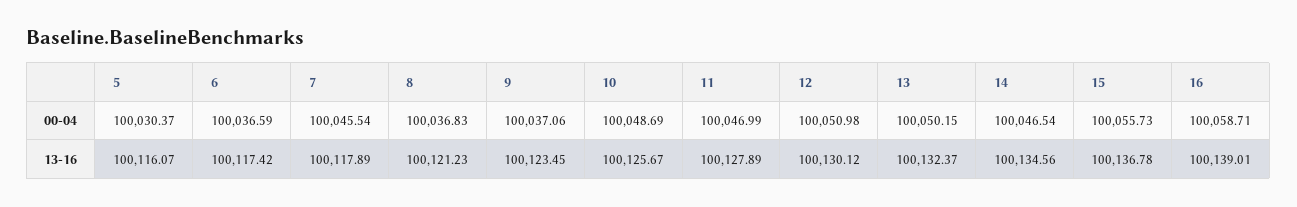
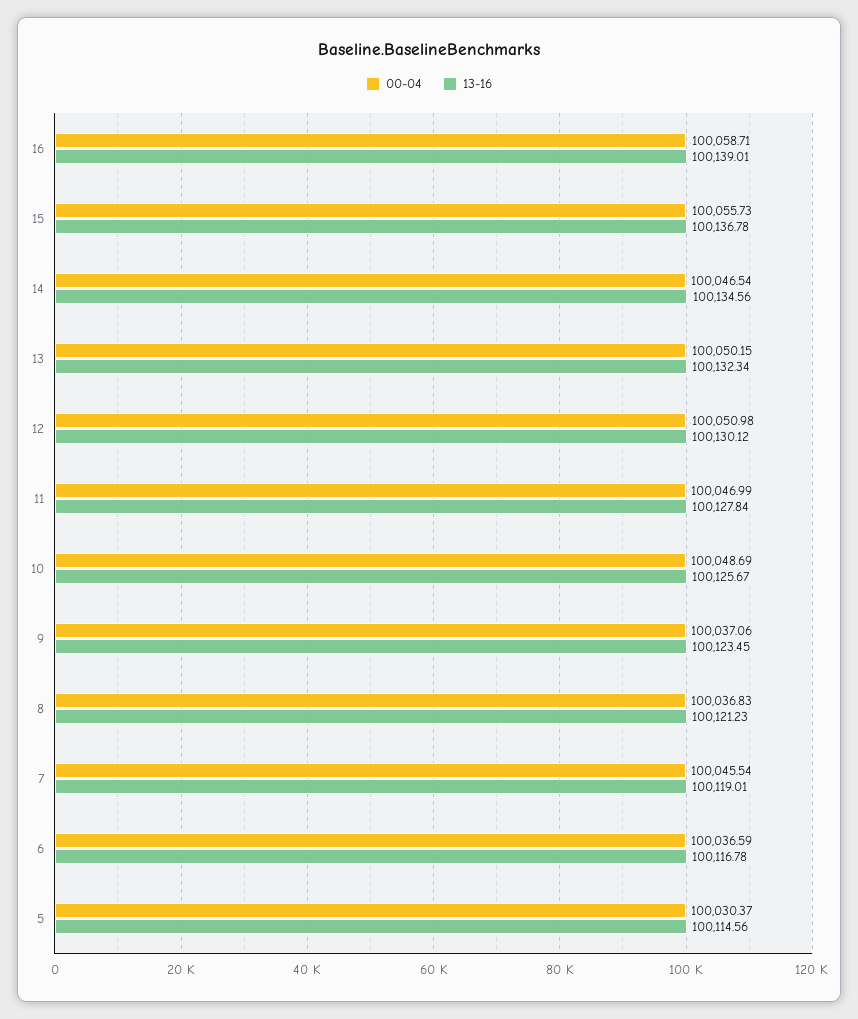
  {
    "00-04": {
      "5": 100030.37,
      "6": 100036.59,
      "7": 100045.54,
      "8": 100036.83,
      "9": 100037.06,
      "10": 100048.69,
      "11": 100046.99,
      "12": 100050.98,
      "13": 100050.15,
      "14": 100046.54,
      "15": 100055.73,
      "16": 100058.71
    },
    "13-16": {
-     "5": 100116.07,
+     "5": 100114.56,
-     "6": 100117.42,
+     "6": 100116.78,
-     "7": 100117.89,
+     "7": 100119.01,
      "8": 100121.23,
      "9": 100123.45,
      "10": 100125.67,
-     "11": 100127.89,
+     "11": 100127.84,
      "12": 100130.12,
-     "13": 100132.37,
+     "13": 100132.34,
      "14": 100134.56,
      "15": 100136.78,
      "16": 100139.01
    }
  }

